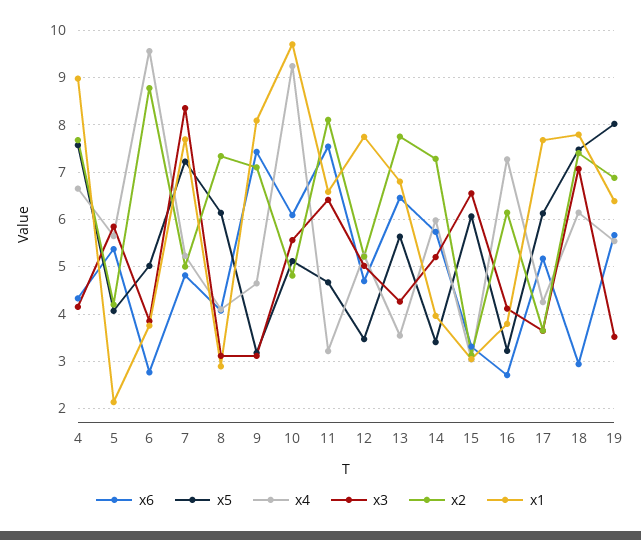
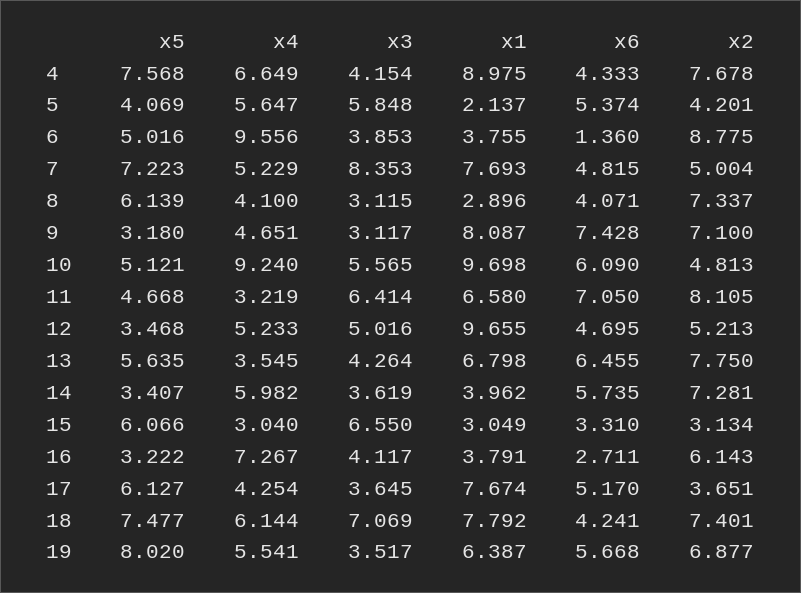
  {
    "x6": {
      "4": 4.333,
      "5": 5.374,
-     "6": 2.8,
+     "6": 1.36,
      "7": 4.815,
      "8": 4.071,
      "9": 7.428,
      "10": 6.09,
-     "11": 7.6,
+     "11": 7.05,
      "12": 4.695,
      "13": 6.455,
      "14": 5.735,
      "15": 3.31,
      "16": 2.711,
      "17": 5.17,
-     "18": 3,
+     "18": 4.241,
      "19": 5.668
    },
    "x5": {
      "4": 7.568,
      "5": 4.069,
      "6": 5.016,
      "7": 7.223,
      "8": 6.139,
      "9": 3.18,
      "10": 5.121,
      "11": 4.668,
      "12": 3.468,
      "13": 5.635,
      "14": 3.407,
      "15": 6.066,
      "16": 3.222,
      "17": 6.127,
      "18": 7.477,
      "19": 8.02
    },
    "x4": {
      "4": 6.649,
      "5": 5.647,
      "6": 9.556,
      "7": 5.229,
      "8": 4.1,
      "9": 4.651,
      "10": 9.24,
      "11": 3.219,
      "12": 5.233,
      "13": 3.545,
      "14": 5.982,
      "15": 3.04,
      "16": 7.267,
      "17": 4.254,
      "18": 6.144,
      "19": 5.541
    },
    "x3": {
      "4": 4.154,
      "5": 5.848,
      "6": 3.853,
      "7": 8.353,
      "8": 3.115,
      "9": 3.117,
      "10": 5.565,
      "11": 6.414,
      "12": 5.016,
      "13": 4.264,
-     "14": 5.2,
+     "14": 3.619,
      "15": 6.55,
      "16": 4.117,
      "17": 3.645,
      "18": 7.069,
      "19": 3.517
    },
    "x2": {
      "4": 7.678,
      "5": 4.201,
      "6": 8.775,
      "7": 5.004,
      "8": 7.337,
      "9": 7.1,
      "10": 4.813,
      "11": 8.105,
      "12": 5.213,
      "13": 7.75,
      "14": 7.281,
      "15": 3.134,
      "16": 6.143,
      "17": 3.651,
      "18": 7.401,
      "19": 6.877
    },
    "x1": {
      "4": 8.975,
      "5": 2.137,
      "6": 3.755,
      "7": 7.693,
      "8": 2.896,
      "9": 8.087,
      "10": 9.698,
      "11": 6.58,
-     "12": 7.8,
+     "12": 9.655,
      "13": 6.798,
      "14": 3.962,
      "15": 3.049,
      "16": 3.791,
      "17": 7.674,
      "18": 7.792,
      "19": 6.387
    }
  }

